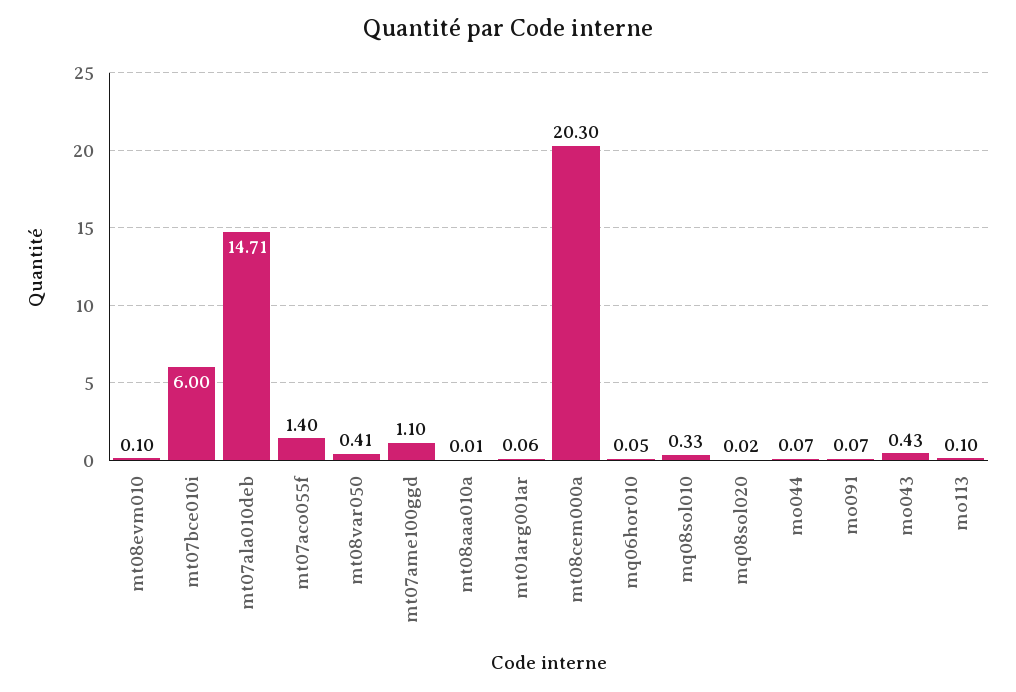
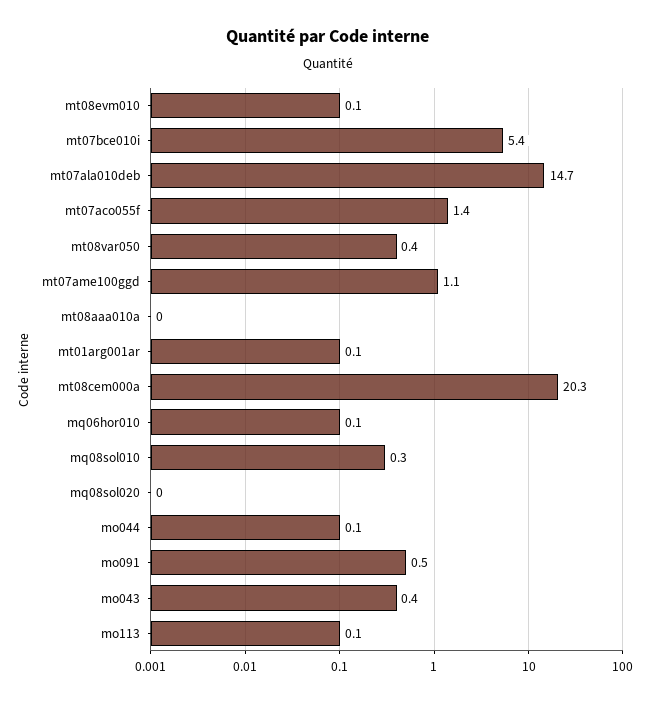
  {
    "mt08evm010": 0.1,
-   "mt07bce010i": 6,
+   "mt07bce010i": 5.4,
    "mt07ala010deb": 14.71,
    "mt07aco055f": 1.4,
    "mt08var050": 0.41,
    "mt07ame100ggd": 1.1,
    "mt08aaa010a": 0.01,
    "mt01arg001ar": 0.06,
    "mt08cem000a": 20.3,
    "mq06hor010": 0.05,
    "mq08sol010": 0.33,
    "mq08sol020": 0.02,
    "mo044": 0.07,
-   "mo091": 0.07,
+   "mo091": 0.5,
    "mo043": 0.43,
    "mo113": 0.1
  }

